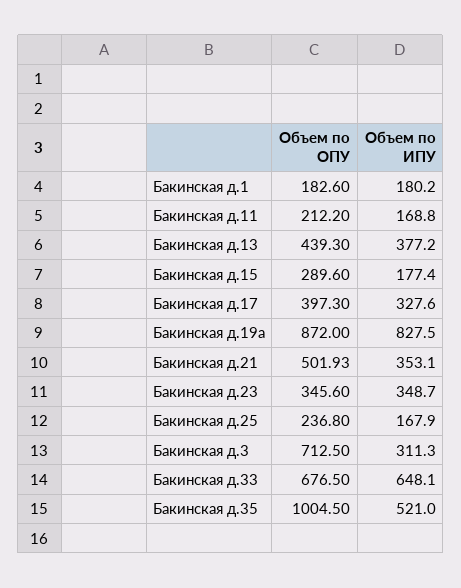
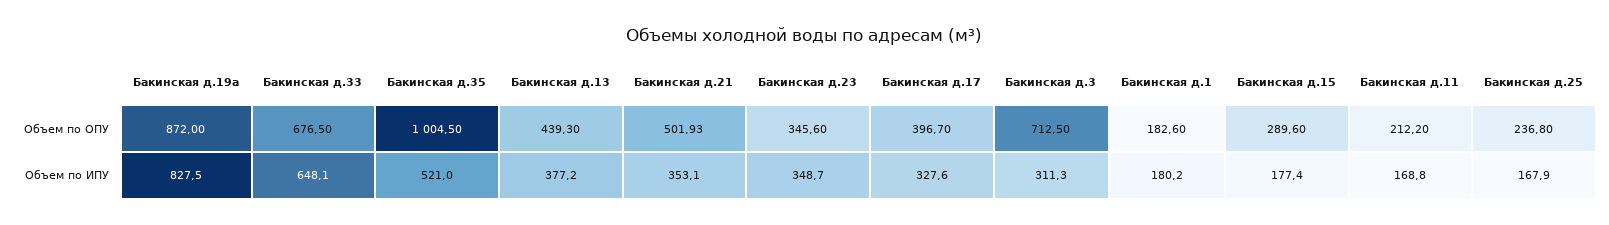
  {
    "Объем по ОПУ": {
      "Бакинская д.1": 182.6,
      "Бакинская д.11": 212.2,
      "Бакинская д.13": 439.3,
      "Бакинская д.15": 289.6,
-     "Бакинская д.17": 397.3,
+     "Бакинская д.17": 396.7,
      "Бакинская д.19а": 872,
      "Бакинская д.21": 501.93,
      "Бакинская д.23": 345.6,
      "Бакинская д.25": 236.8,
      "Бакинская д.3": 712.5,
      "Бакинская д.33": 676.5,
      "Бакинская д.35": 1004.5
    },
    "Объем по ИПУ": {
      "Бакинская д.1": 180.2,
      "Бакинская д.11": 168.8,
      "Бакинская д.13": 377.2,
      "Бакинская д.15": 177.4,
      "Бакинская д.17": 327.6,
      "Бакинская д.19а": 827.5,
      "Бакинская д.21": 353.1,
      "Бакинская д.23": 348.7,
      "Бакинская д.25": 167.9,
      "Бакинская д.3": 311.3,
      "Бакинская д.33": 648.1,
      "Бакинская д.35": 521
    }
  }

